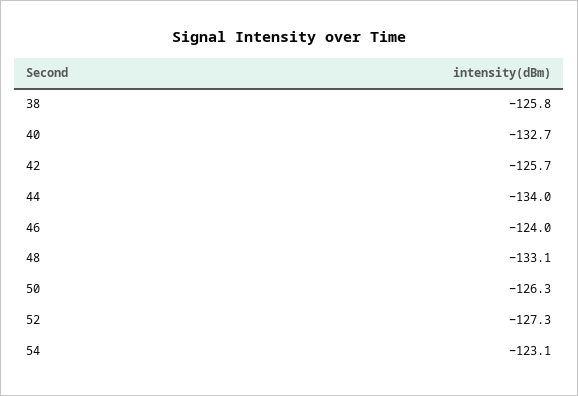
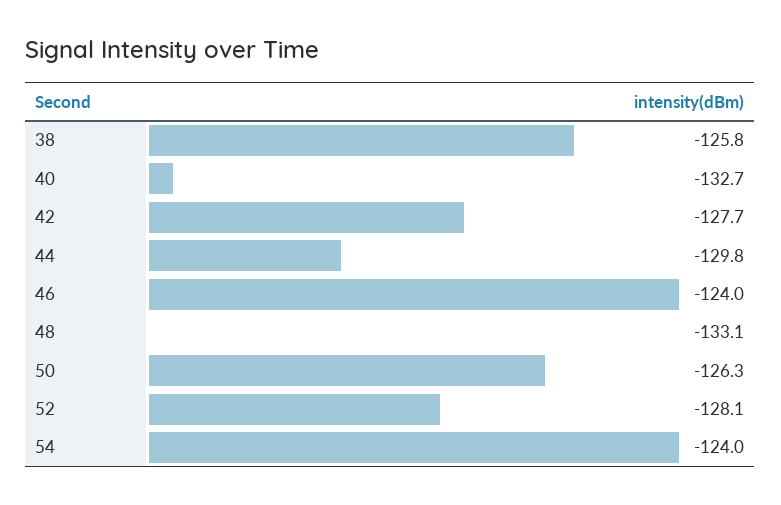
  {
    "38": -125.8,
    "40": -132.7,
-   "42": -125.7,
+   "42": -127.7,
-   "44": -134,
+   "44": -129.8,
    "46": -124,
    "48": -133.1,
    "50": -126.3,
-   "52": -127.3,
+   "52": -128.1,
-   "54": -123.1
+   "54": -124
  }

